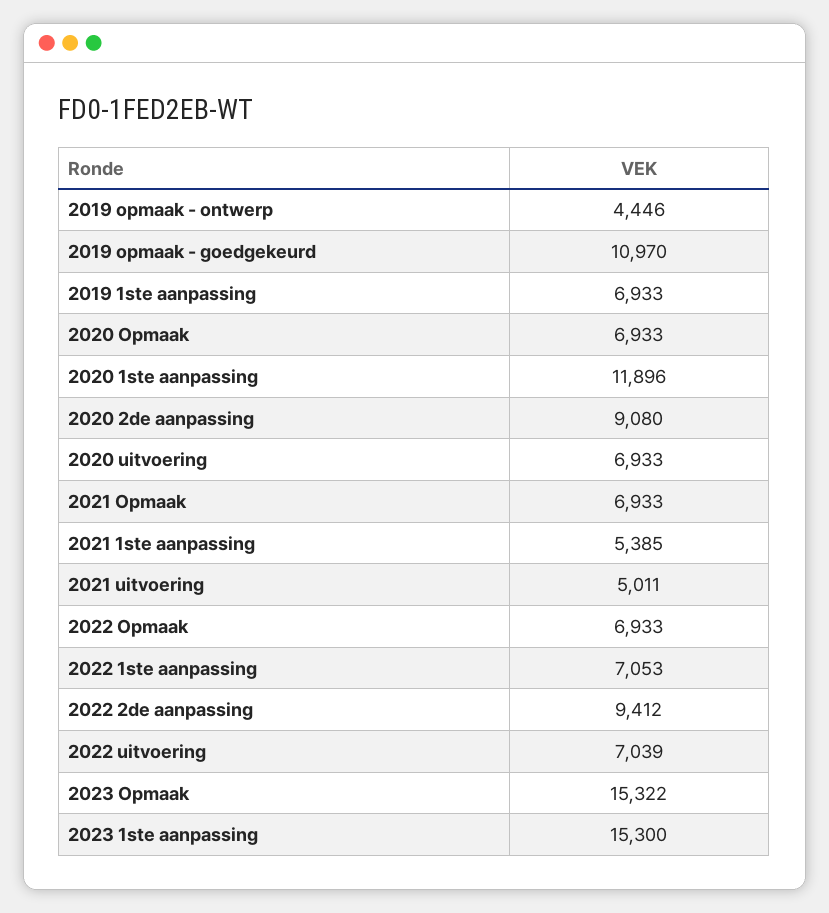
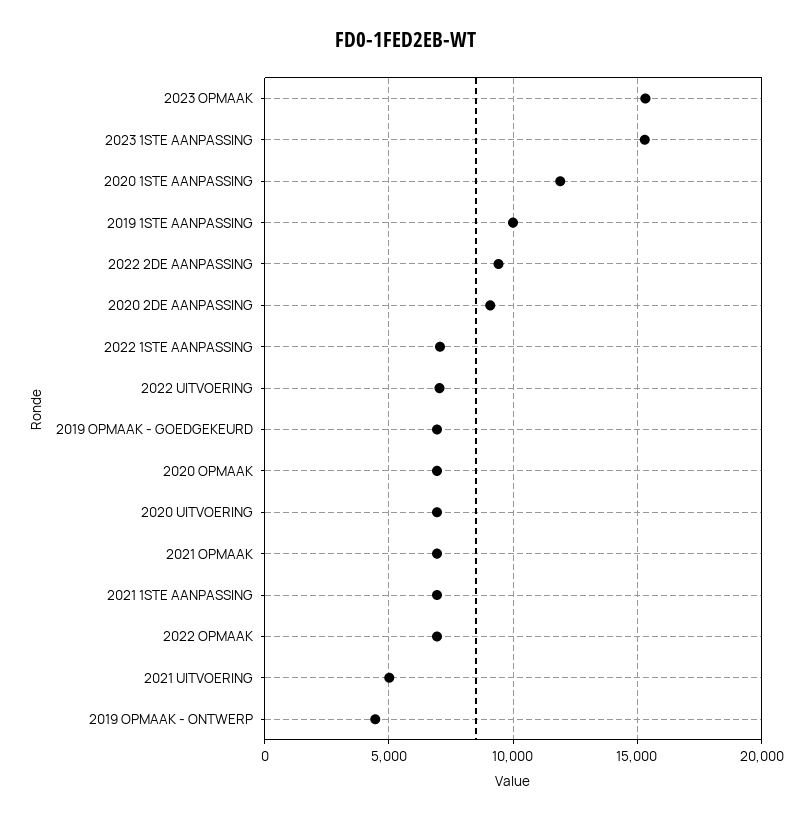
  {
    "2019 opmaak - ontwerp": 4446,
-   "2019 opmaak - goedgekeurd": 10970,
+   "2019 opmaak - goedgekeurd": 7000,
-   "2019 1ste aanpassing": 6933,
+   "2019 1ste aanpassing": 10000,
    "2020 Opmaak": 6933,
    "2020 1ste aanpassing": 11896,
    "2020 2de aanpassing": 9080,
    "2020 uitvoering": 6933,
    "2021 Opmaak": 6933,
-   "2021 1ste aanpassing": 5385,
+   "2021 1ste aanpassing": 7000,
    "2021 uitvoering": 5011,
    "2022 Opmaak": 6933,
    "2022 1ste aanpassing": 7053,
    "2022 2de aanpassing": 9412,
    "2022 uitvoering": 7039,
    "2023 Opmaak": 15322,
    "2023 1ste aanpassing": 15300
  }

